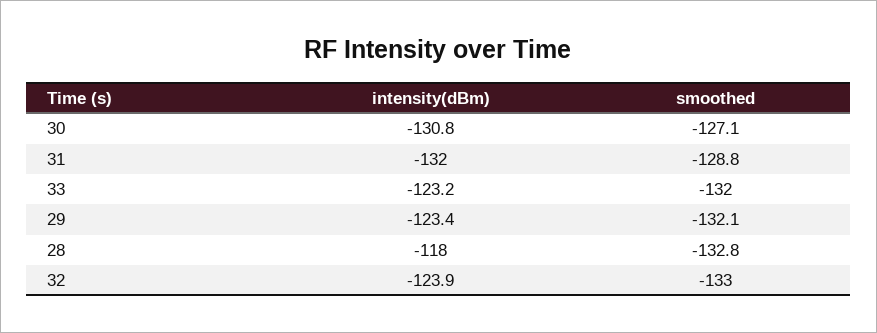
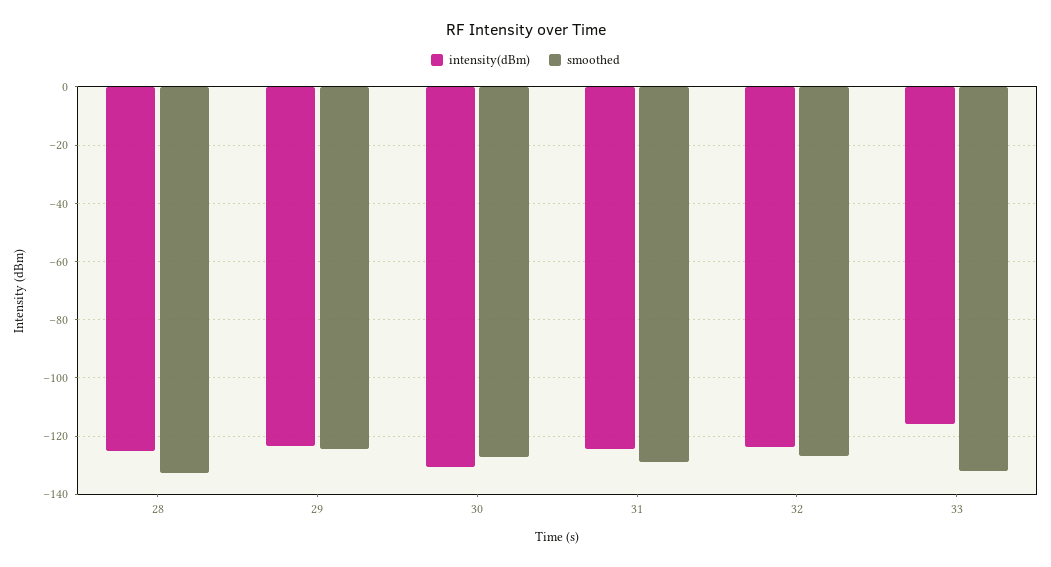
  {
    "intensity(dBm)": {
      "30": -130.8,
-     "31": -132,
+     "31": -125,
-     "33": -123.2,
+     "33": -115,
      "29": -123.4,
-     "28": -118,
+     "28": -125,
      "32": -123.9
    },
    "smoothed": {
      "30": -127.1,
      "31": -128.8,
      "33": -132,
-     "29": -132.1,
+     "29": -125,
      "28": -132.8,
-     "32": -133
+     "32": -127.5
    }
  }

